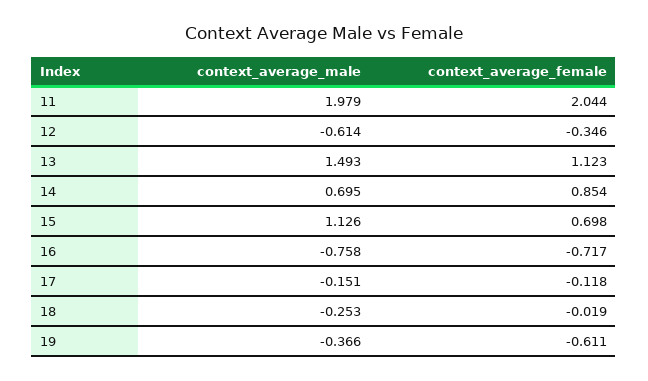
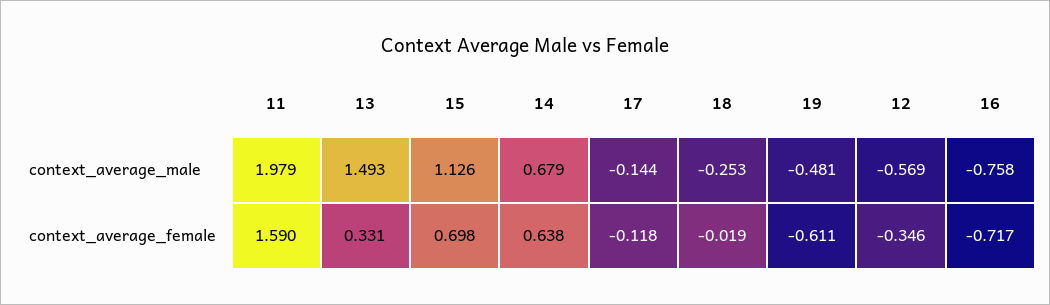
  {
    "context_average_male": {
      "11": 1.979,
-     "12": -0.614,
+     "12": -0.569,
      "13": 1.493,
-     "14": 0.695,
+     "14": 0.679,
      "15": 1.126,
      "16": -0.758,
-     "17": -0.151,
+     "17": -0.144,
      "18": -0.253,
-     "19": -0.366
+     "19": -0.481
    },
    "context_average_female": {
-     "11": 2.044,
+     "11": 1.59,
      "12": -0.346,
-     "13": 1.123,
+     "13": 0.331,
-     "14": 0.854,
+     "14": 0.638,
      "15": 0.698,
      "16": -0.717,
      "17": -0.118,
      "18": -0.019,
      "19": -0.611
    }
  }

